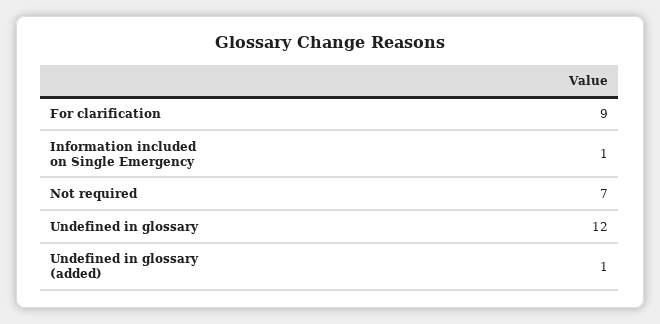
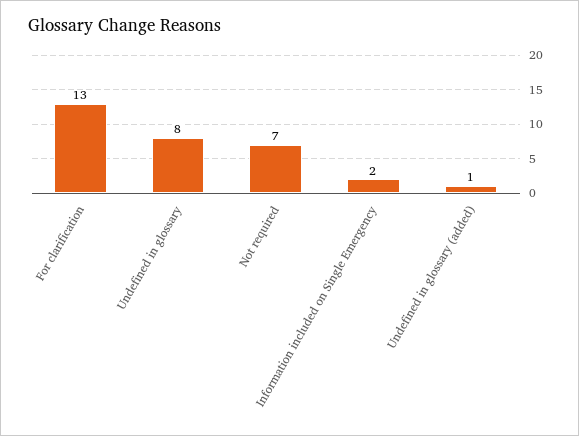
  {
-   "For clarification": 9,
+   "For clarification": 13,
-   "Information included on Single Emergency": 1,
+   "Information included on Single Emergency": 2,
    "Not required": 7,
-   "Undefined in glossary": 12,
+   "Undefined in glossary": 8,
    "Undefined in glossary (added)": 1
  }

